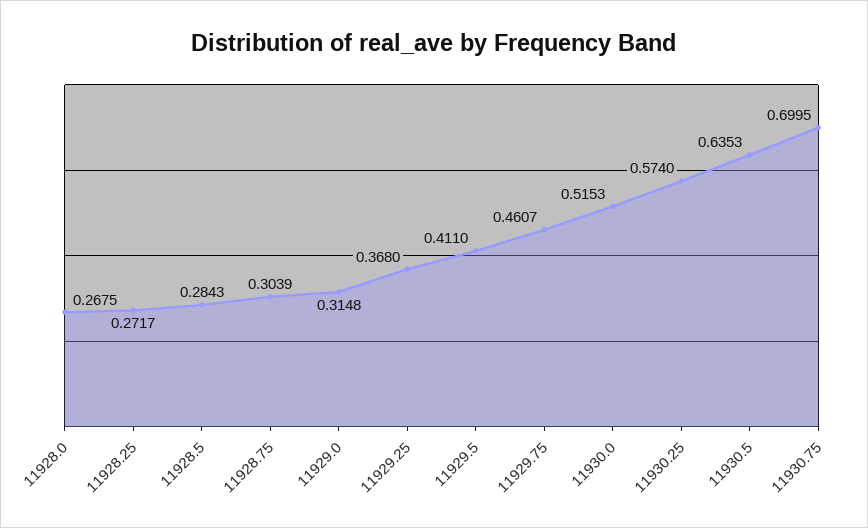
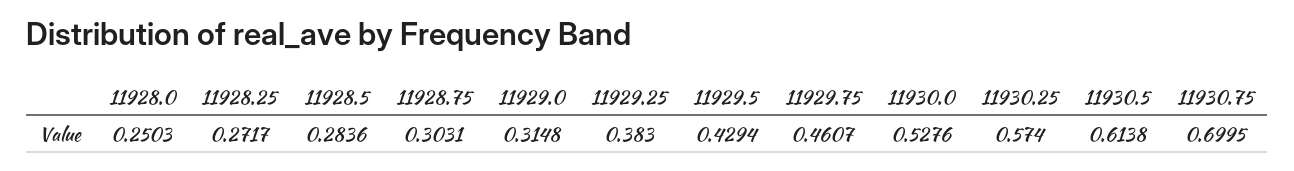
  {
-   "11928.0": 0.2675,
+   "11928.0": 0.2503,
    "11928.25": 0.2717,
-   "11928.5": 0.2843,
+   "11928.5": 0.2836,
-   "11928.75": 0.3039,
+   "11928.75": 0.3031,
    "11929.0": 0.3148,
-   "11929.25": 0.368,
+   "11929.25": 0.383,
-   "11929.5": 0.411,
+   "11929.5": 0.4294,
    "11929.75": 0.4607,
-   "11930.0": 0.5153,
+   "11930.0": 0.5276,
    "11930.25": 0.574,
-   "11930.5": 0.6353,
+   "11930.5": 0.6138,
    "11930.75": 0.6995
  }

